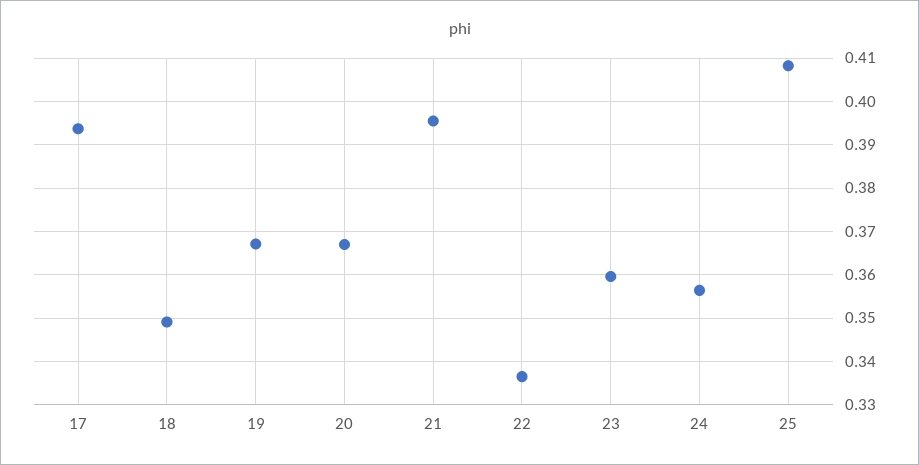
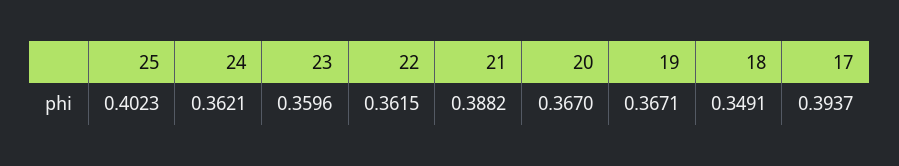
  {
    "17": 0.3937,
    "18": 0.3491,
    "19": 0.3671,
    "20": 0.367,
-   "21": 0.396,
+   "21": 0.3882,
-   "22": 0.336,
+   "22": 0.3615,
    "23": 0.3596,
-   "24": 0.356,
+   "24": 0.3621,
-   "25": 0.408
+   "25": 0.4023
  }

